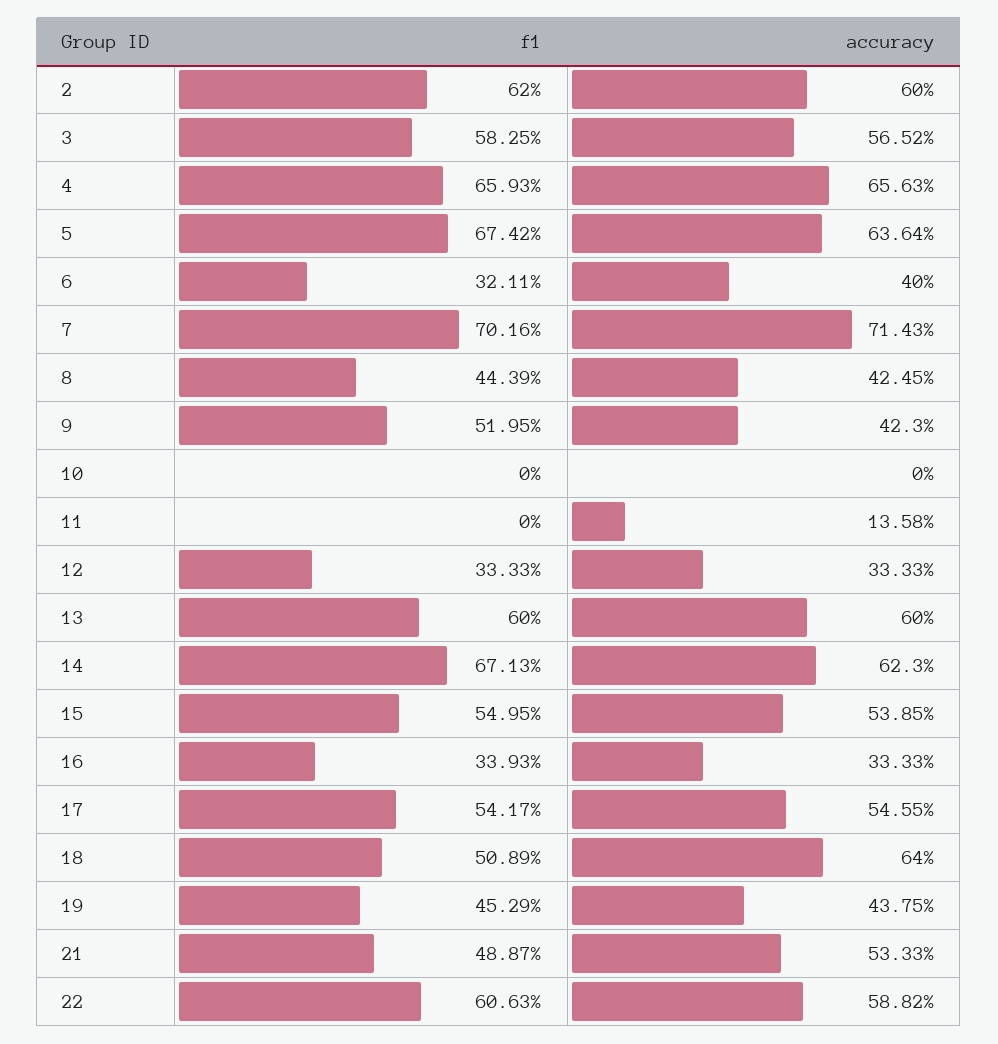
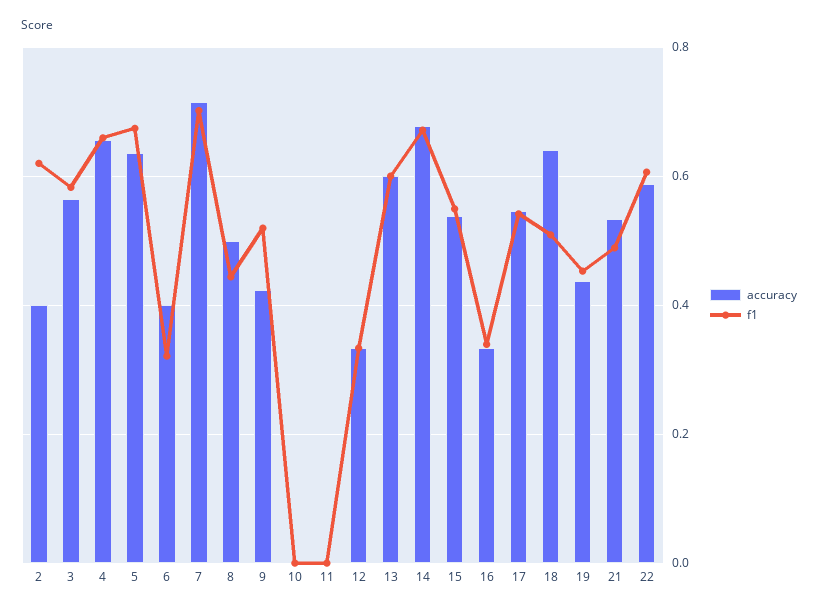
  {
    "f1": {
      "2": 0.62,
      "3": 0.5825,
      "4": 0.6593,
      "5": 0.6742,
      "6": 0.3211,
      "7": 0.7016,
      "8": 0.4439,
      "9": 0.5195,
      "10": 0,
      "11": 0,
      "12": 0.3333,
      "13": 0.6,
      "14": 0.6713,
      "15": 0.5495,
      "16": 0.3393,
      "17": 0.5417,
      "18": 0.5089,
      "19": 0.4529,
      "21": 0.4887,
      "22": 0.6063
    },
    "accuracy": {
-     "2": 0.6,
+     "2": 0.4,
      "3": 0.5652,
      "4": 0.6563,
      "5": 0.6364,
      "6": 0.4,
      "7": 0.7143,
-     "8": 0.4245,
+     "8": 0.5,
      "9": 0.423,
      "10": 0,
-     "11": 0.1358,
+     "11": 0,
      "12": 0.3333,
      "13": 0.6,
-     "14": 0.623,
+     "14": 0.68,
      "15": 0.5385,
      "16": 0.3333,
      "17": 0.5455,
      "18": 0.64,
      "19": 0.4375,
      "21": 0.5333,
      "22": 0.5882
    }
  }

